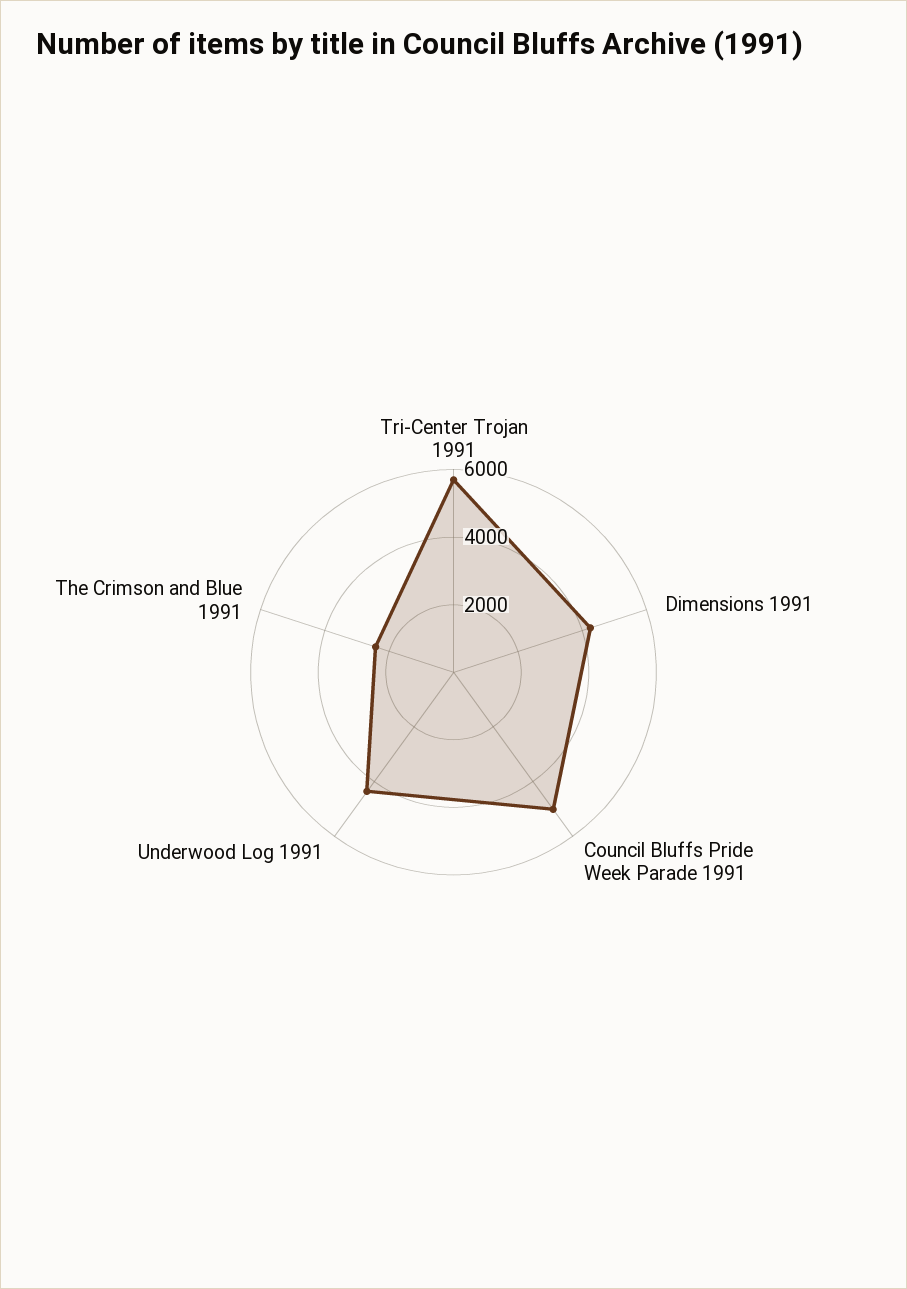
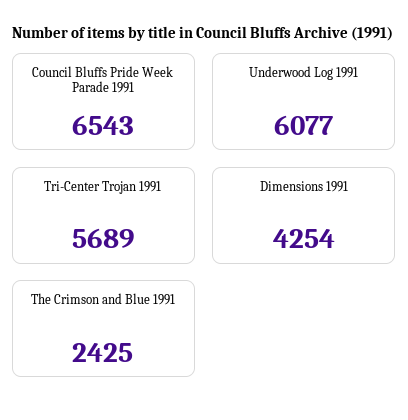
  {
    "Tri-Center Trojan 1991": 5689,
    "Dimensions 1991": 4254,
-   "Council Bluffs Pride Week Parade 1991": 5000,
+   "Council Bluffs Pride Week Parade 1991": 6543,
-   "Underwood Log 1991": 4500,
+   "Underwood Log 1991": 6077,
    "The Crimson and Blue 1991": 2425
  }

